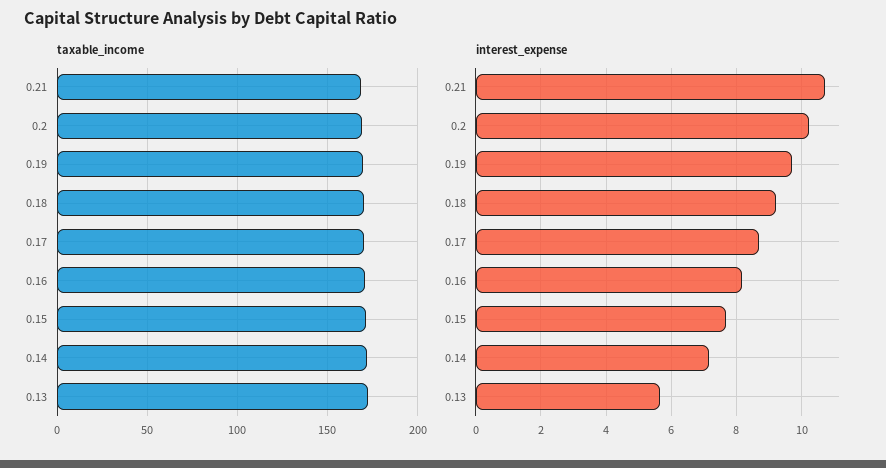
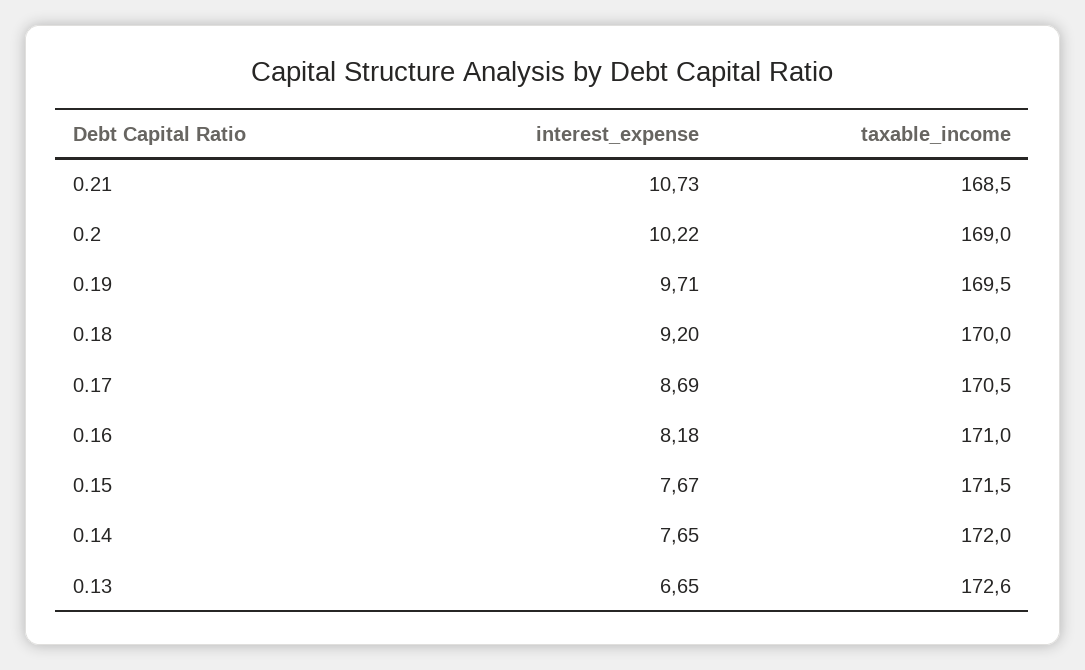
  {
    "taxable_income": {
      "0.21": 168.5,
      "0.2": 169,
      "0.19": 169.5,
      "0.18": 170,
      "0.17": 170.5,
      "0.16": 171,
      "0.15": 171.5,
      "0.14": 172,
      "0.13": 172.6
    },
    "interest_expense": {
      "0.21": 10.73,
      "0.2": 10.22,
      "0.19": 9.71,
      "0.18": 9.2,
      "0.17": 8.69,
      "0.16": 8.18,
      "0.15": 7.67,
-     "0.14": 7.2,
+     "0.14": 7.65,
-     "0.13": 5.6
+     "0.13": 6.65
    }
  }

